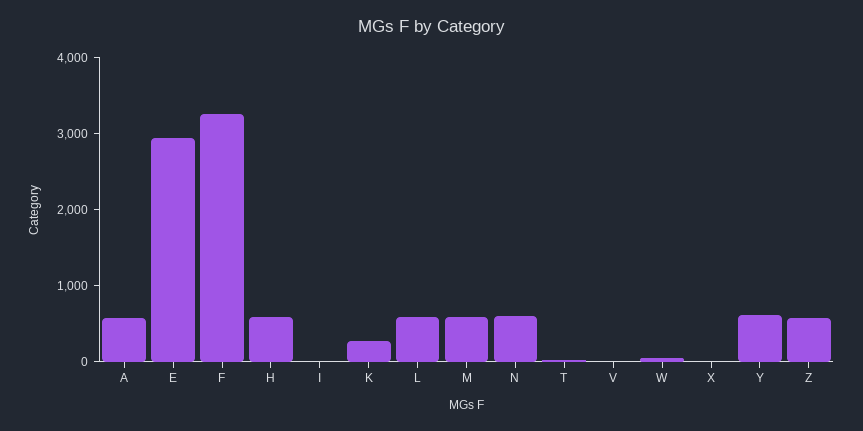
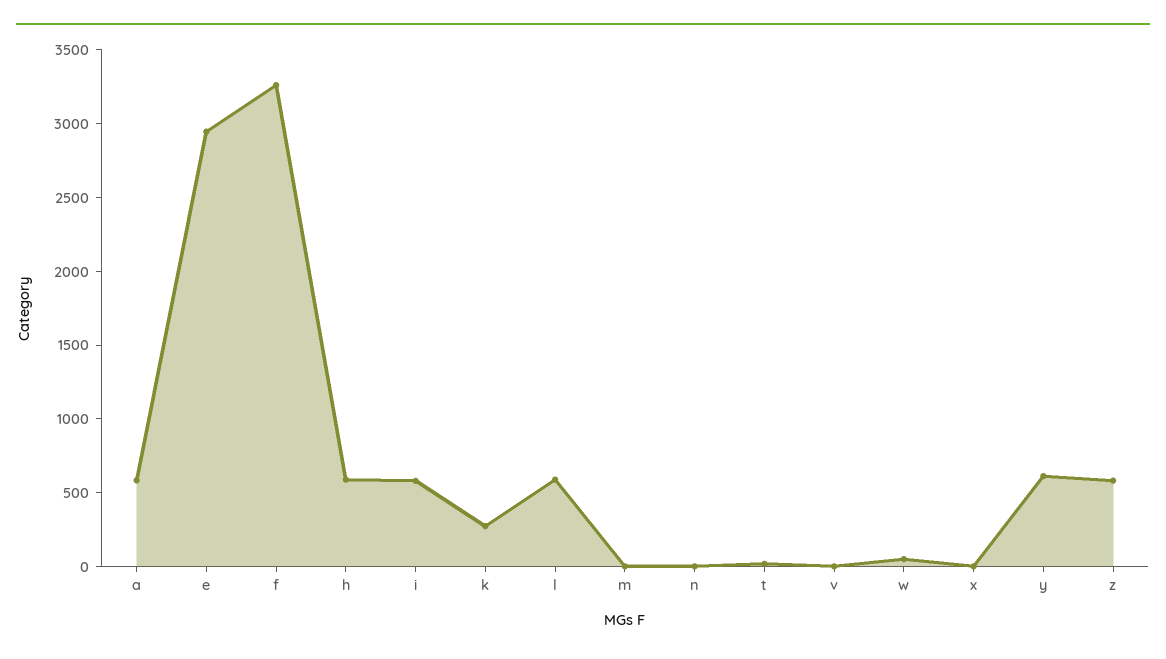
  {
    "A": 600,
    "E": 2900,
    "F": 3300,
    "H": 600,
-   "I": 0,
+   "I": 600,
    "K": 300,
    "L": 600,
-   "M": 600,
+   "M": 0,
-   "N": 600,
+   "N": 0,
    "T": 0,
    "V": 0,
    "W": 100,
    "X": 0,
    "Y": 600,
    "Z": 600
  }

